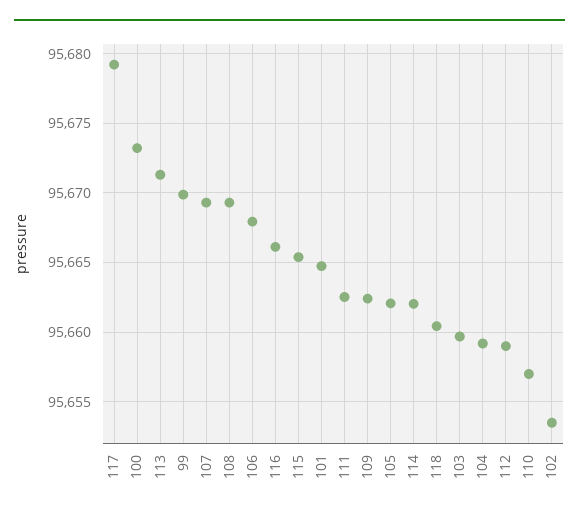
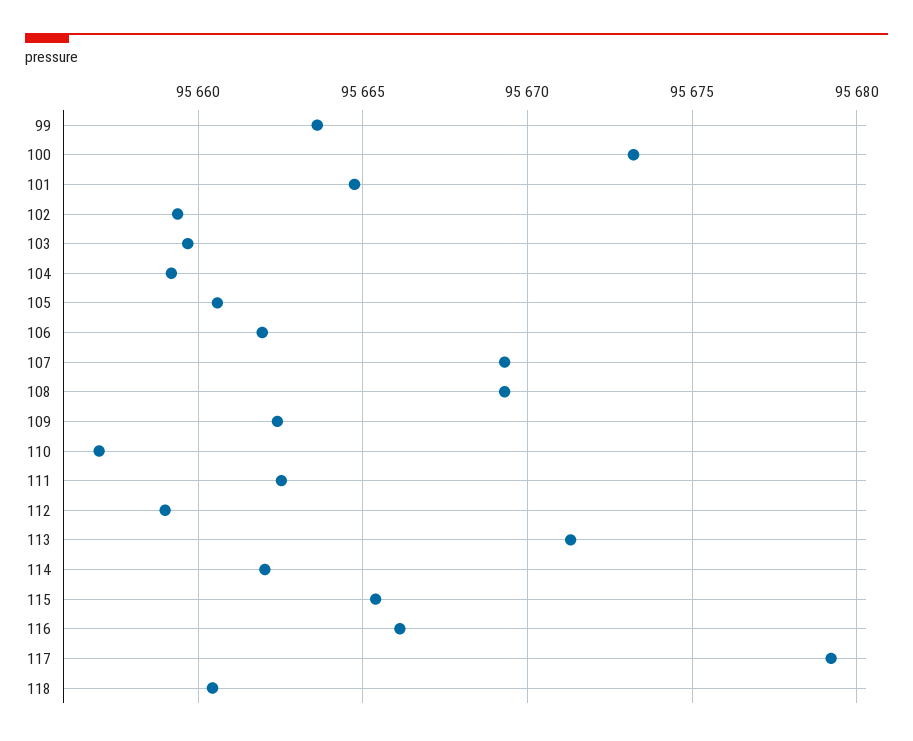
  {
    "117": 95679,
    "100": 95673,
    "113": 95671.5,
-   "99": 95670,
+   "99": 95663.5,
    "107": 95669.5,
    "108": 95669.5,
-   "106": 95668,
+   "106": 95662,
    "116": 95666,
    "115": 95665.5,
    "101": 95665,
    "111": 95662.5,
    "109": 95662.5,
-   "105": 95662,
+   "105": 95660.5,
    "114": 95662,
    "118": 95660.5,
    "103": 95659.5,
    "104": 95659,
    "112": 95659,
    "110": 95657,
-   "102": 95653.5
+   "102": 95659.5
  }

